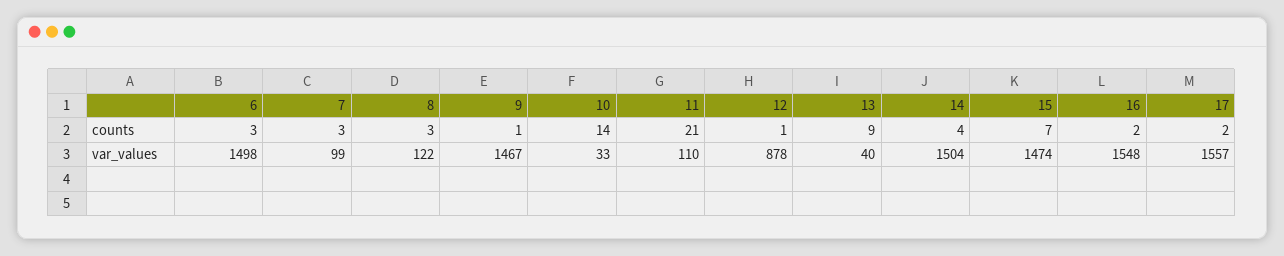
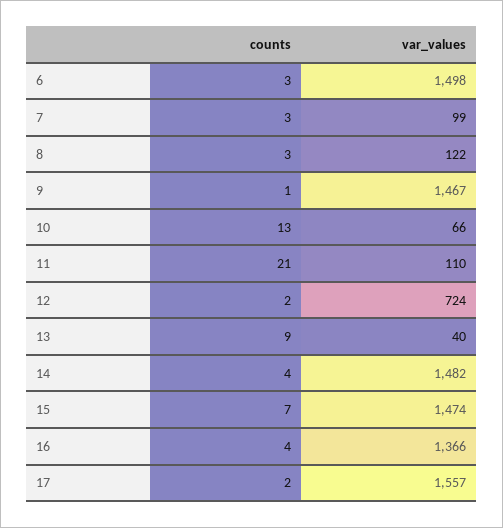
  {
    "6": {
      "counts": 3,
      "var_values": 1498
    },
    "7": {
      "counts": 3,
      "var_values": 99
    },
    "8": {
      "counts": 3,
      "var_values": 122
    },
    "9": {
      "counts": 1,
      "var_values": 1467
    },
    "10": {
-     "counts": 14,
+     "counts": 13,
-     "var_values": 33
+     "var_values": 66
    },
    "11": {
      "counts": 21,
      "var_values": 110
    },
    "12": {
-     "counts": 1,
+     "counts": 2,
-     "var_values": 878
+     "var_values": 724
    },
    "13": {
      "counts": 9,
      "var_values": 40
    },
    "14": {
      "counts": 4,
-     "var_values": 1504
+     "var_values": 1482
    },
    "15": {
      "counts": 7,
      "var_values": 1474
    },
    "16": {
-     "counts": 2,
+     "counts": 4,
-     "var_values": 1548
+     "var_values": 1366
    },
    "17": {
      "counts": 2,
      "var_values": 1557
    }
  }

